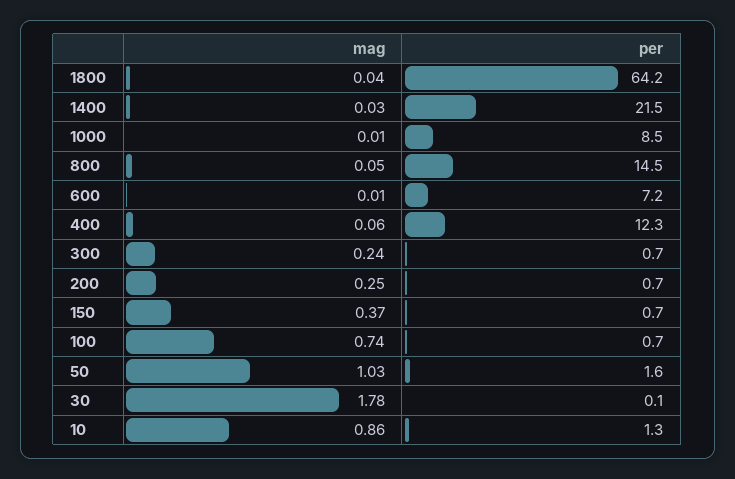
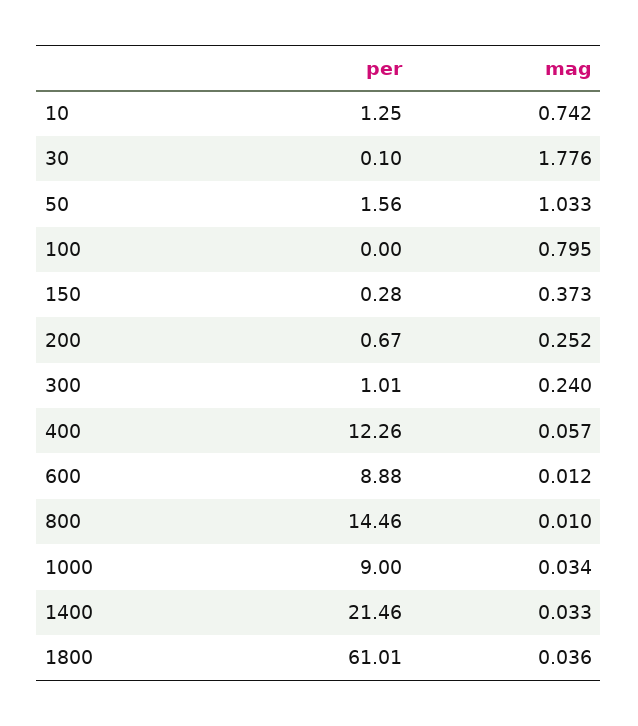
  {
    "mag": {
      "1800": 0.036,
      "1400": 0.033,
-     "1000": 0.01,
+     "1000": 0.034,
-     "800": 0.05,
+     "800": 0.01,
      "600": 0.012,
      "400": 0.057,
      "300": 0.24,
      "200": 0.252,
      "150": 0.373,
-     "100": 0.74,
+     "100": 0.795,
      "50": 1.033,
      "30": 1.776,
-     "10": 0.86
+     "10": 0.742
    },
    "per": {
-     "1800": 64.2,
+     "1800": 61.01,
      "1400": 21.46,
-     "1000": 8.5,
+     "1000": 9,
      "800": 14.46,
-     "600": 7.2,
+     "600": 8.88,
      "400": 12.26,
-     "300": 0.7,
+     "300": 1.01,
      "200": 0.67,
-     "150": 0.7,
+     "150": 0.28,
-     "100": 0.7,
+     "100": 0,
      "50": 1.56,
      "30": 0.1,
      "10": 1.25
    }
  }

